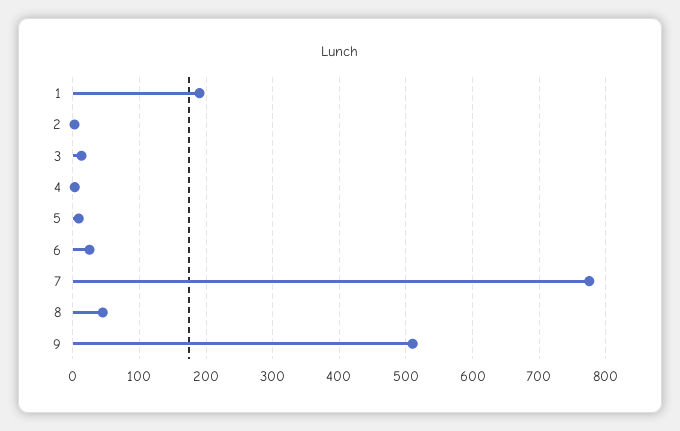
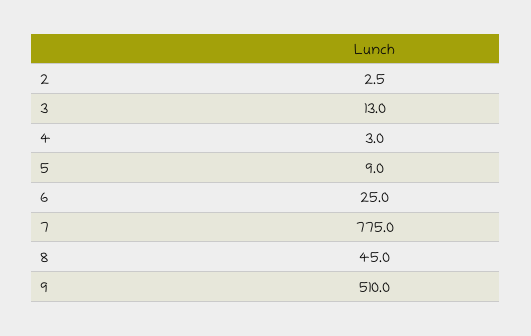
  {
-   "1": 190,
    "2": 2.5,
    "3": 13,
    "4": 3,
    "5": 9,
    "6": 25,
    "7": 775,
    "8": 45,
    "9": 510
  }

